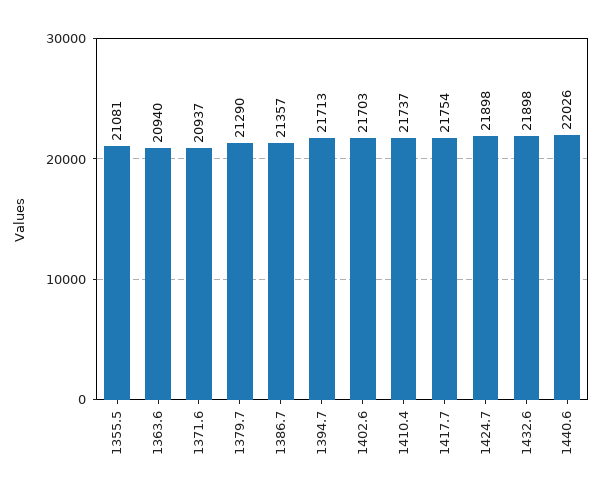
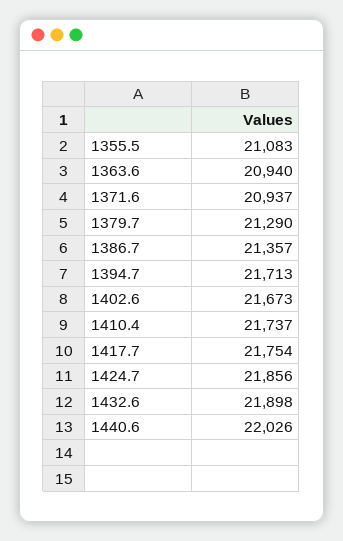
  {
-   "1355.5": 21081,
+   "1355.5": 21083,
    "1363.6": 20940,
    "1371.6": 20937,
    "1379.7": 21290,
    "1386.7": 21357,
    "1394.7": 21713,
-   "1402.6": 21703,
+   "1402.6": 21673,
    "1410.4": 21737,
    "1417.7": 21754,
-   "1424.7": 21898,
+   "1424.7": 21856,
    "1432.6": 21898,
    "1440.6": 22026
  }

